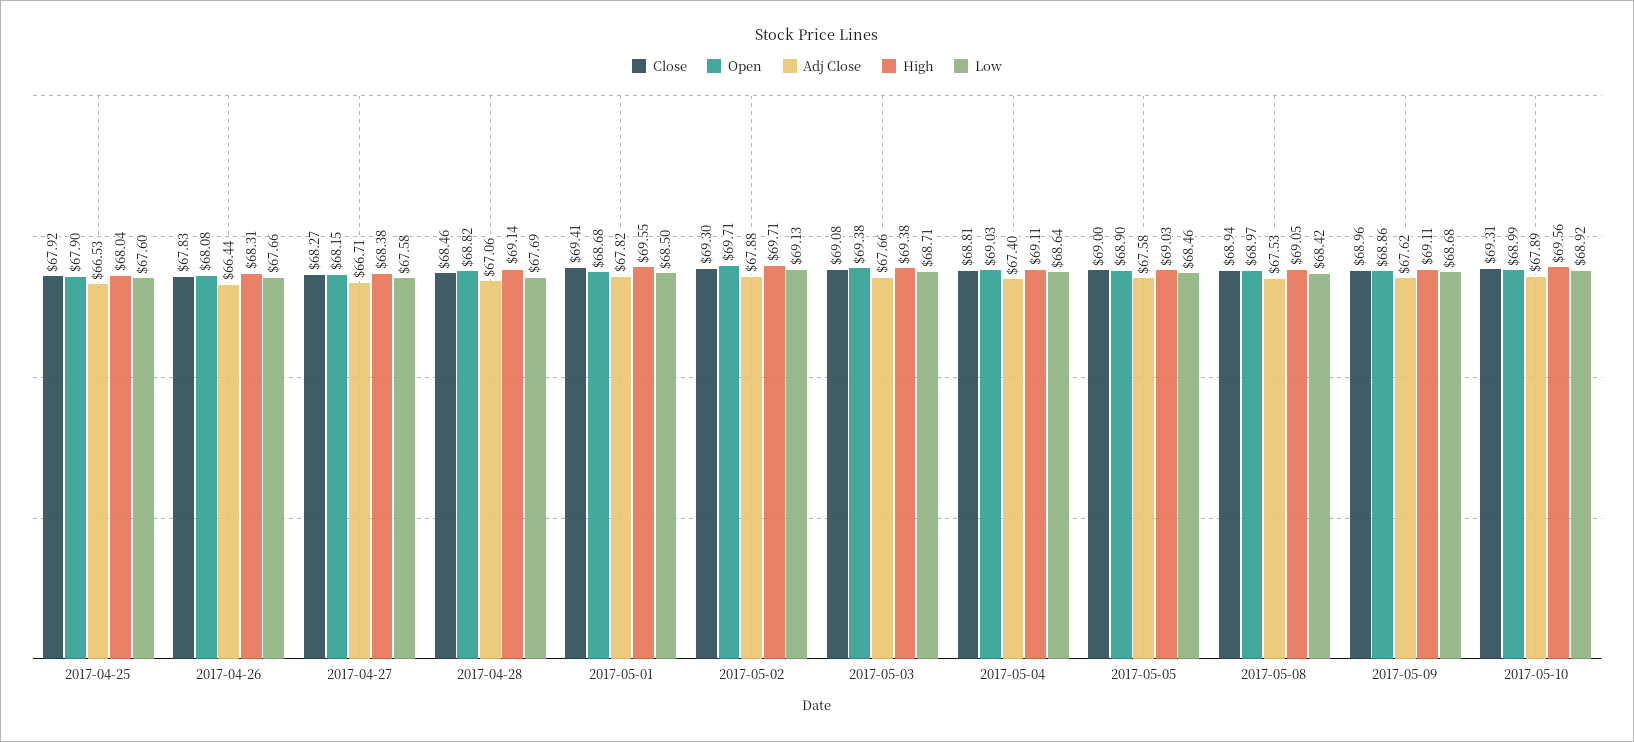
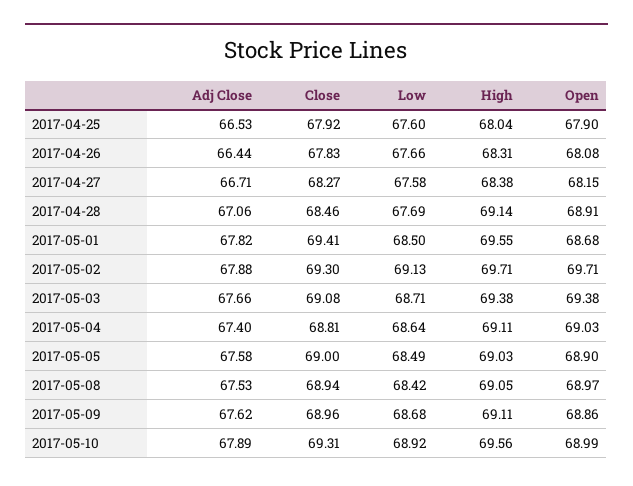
  {
    "Close": {
      "2017-04-25": 67.92,
      "2017-04-26": 67.83,
      "2017-04-27": 68.27,
      "2017-04-28": 68.46,
      "2017-05-01": 69.41,
      "2017-05-02": 69.3,
      "2017-05-03": 69.08,
      "2017-05-04": 68.81,
      "2017-05-05": 69,
      "2017-05-08": 68.94,
      "2017-05-09": 68.96,
      "2017-05-10": 69.31
    },
    "Open": {
      "2017-04-25": 67.9,
      "2017-04-26": 68.08,
      "2017-04-27": 68.15,
-     "2017-04-28": 68.82,
+     "2017-04-28": 68.91,
      "2017-05-01": 68.68,
      "2017-05-02": 69.71,
      "2017-05-03": 69.38,
      "2017-05-04": 69.03,
      "2017-05-05": 68.9,
      "2017-05-08": 68.97,
      "2017-05-09": 68.86,
      "2017-05-10": 68.99
    },
    "Adj Close": {
      "2017-04-25": 66.53,
      "2017-04-26": 66.44,
      "2017-04-27": 66.71,
      "2017-04-28": 67.06,
      "2017-05-01": 67.82,
      "2017-05-02": 67.88,
      "2017-05-03": 67.66,
      "2017-05-04": 67.4,
      "2017-05-05": 67.58,
      "2017-05-08": 67.53,
      "2017-05-09": 67.62,
      "2017-05-10": 67.89
    },
    "High": {
      "2017-04-25": 68.04,
      "2017-04-26": 68.31,
      "2017-04-27": 68.38,
      "2017-04-28": 69.14,
      "2017-05-01": 69.55,
      "2017-05-02": 69.71,
      "2017-05-03": 69.38,
      "2017-05-04": 69.11,
      "2017-05-05": 69.03,
      "2017-05-08": 69.05,
      "2017-05-09": 69.11,
      "2017-05-10": 69.56
    },
    "Low": {
      "2017-04-25": 67.6,
      "2017-04-26": 67.66,
      "2017-04-27": 67.58,
      "2017-04-28": 67.69,
      "2017-05-01": 68.5,
      "2017-05-02": 69.13,
      "2017-05-03": 68.71,
      "2017-05-04": 68.64,
-     "2017-05-05": 68.46,
+     "2017-05-05": 68.49,
      "2017-05-08": 68.42,
      "2017-05-09": 68.68,
      "2017-05-10": 68.92
    }
  }

